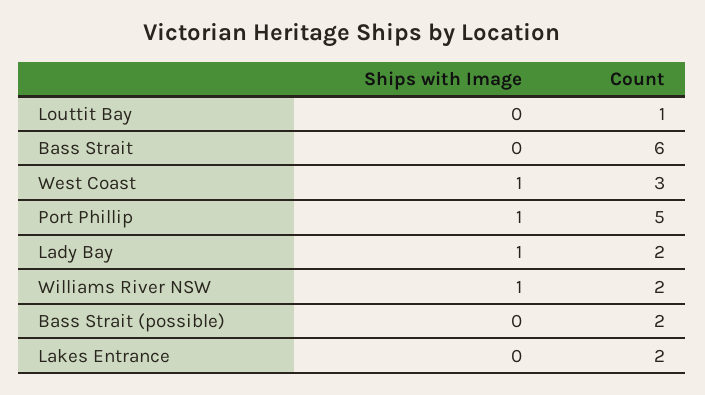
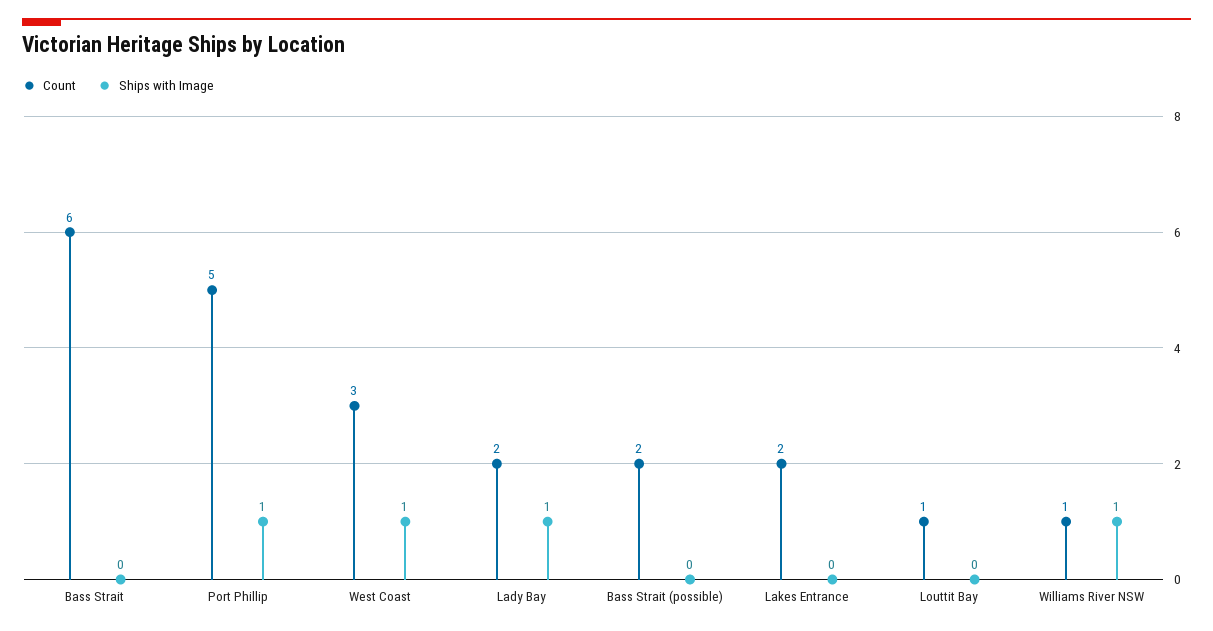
  {
    "Ships with Image": {
      "Louttit Bay": 0,
      "Bass Strait": 0,
      "West Coast": 1,
      "Port Phillip": 1,
      "Lady Bay": 1,
      "Williams River NSW": 1,
      "Bass Strait (possible)": 0,
      "Lakes Entrance": 0
    },
    "Count": {
      "Louttit Bay": 1,
      "Bass Strait": 6,
      "West Coast": 3,
      "Port Phillip": 5,
      "Lady Bay": 2,
-     "Williams River NSW": 2,
+     "Williams River NSW": 1,
      "Bass Strait (possible)": 2,
      "Lakes Entrance": 2
    }
  }

